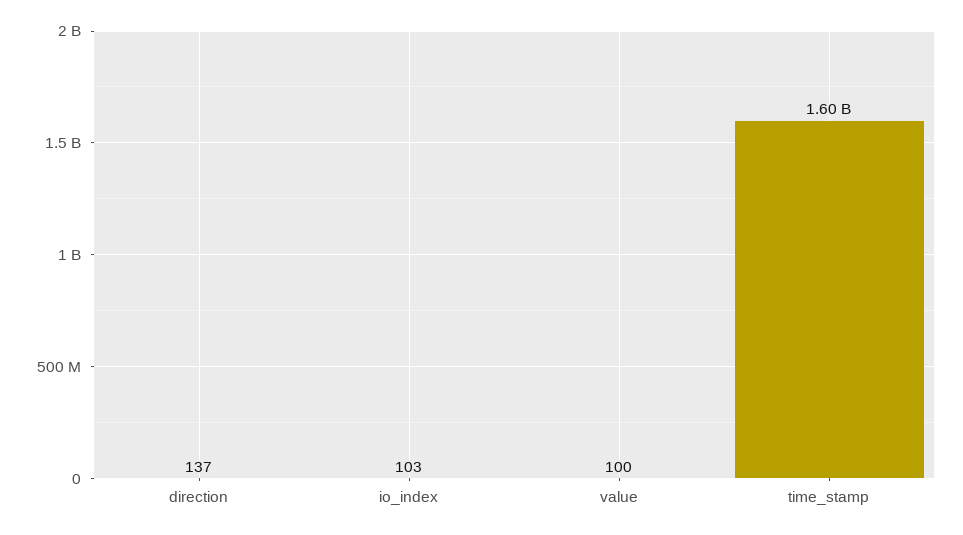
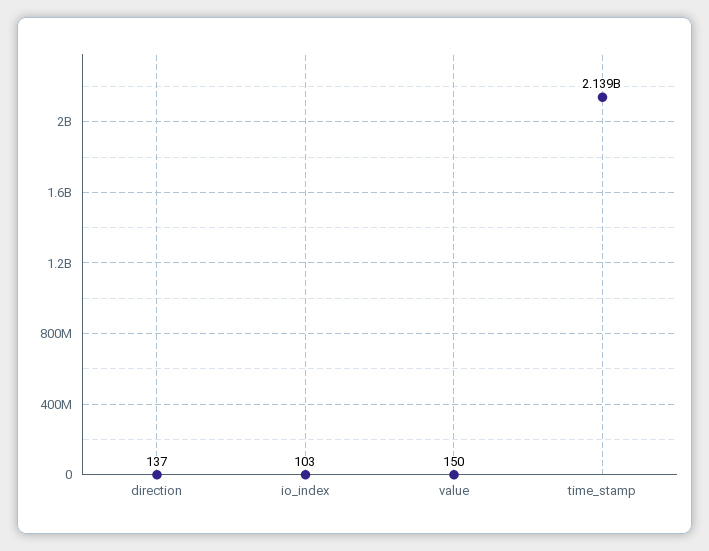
  {
    "direction": 137,
    "io_index": 103,
-   "value": 100,
+   "value": 150,
-   "time_stamp": 1600000000
+   "time_stamp": 2139000000
  }

